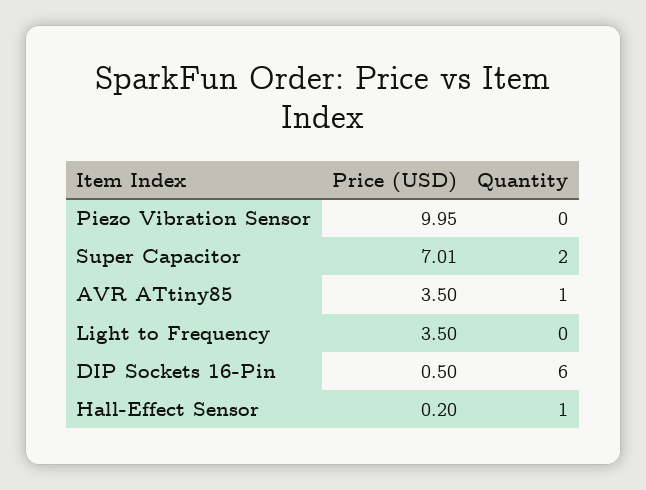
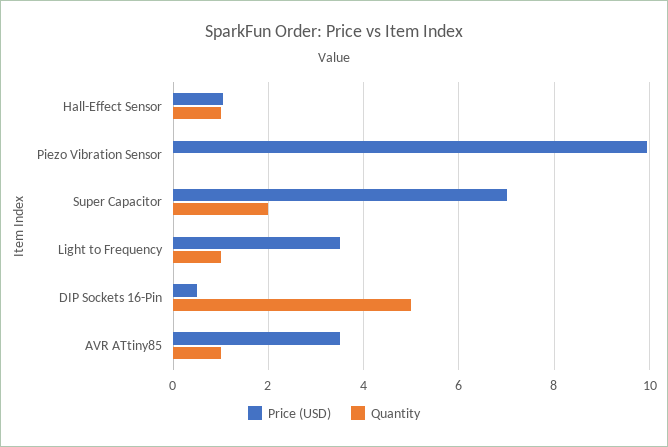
  {
    "Price (USD)": {
      "Piezo Vibration Sensor": 9.95,
      "Super Capacitor": 7.01,
      "AVR ATtiny85": 3.5,
      "Light to Frequency": 3.5,
      "DIP Sockets 16-Pin": 0.5,
-     "Hall-Effect Sensor": 0.2
+     "Hall-Effect Sensor": 1
    },
    "Quantity": {
      "Piezo Vibration Sensor": 0,
      "Super Capacitor": 2,
      "AVR ATtiny85": 1,
-     "Light to Frequency": 0,
+     "Light to Frequency": 1,
-     "DIP Sockets 16-Pin": 6,
+     "DIP Sockets 16-Pin": 5,
      "Hall-Effect Sensor": 1
    }
  }

